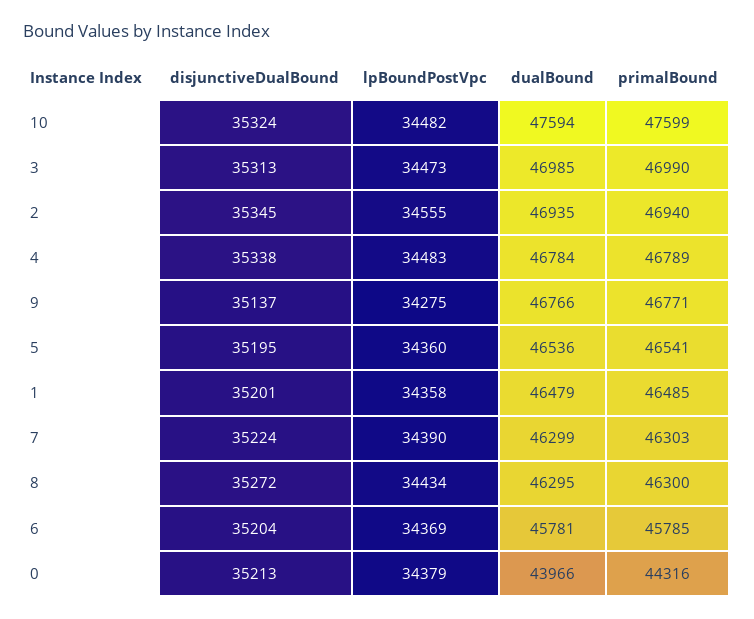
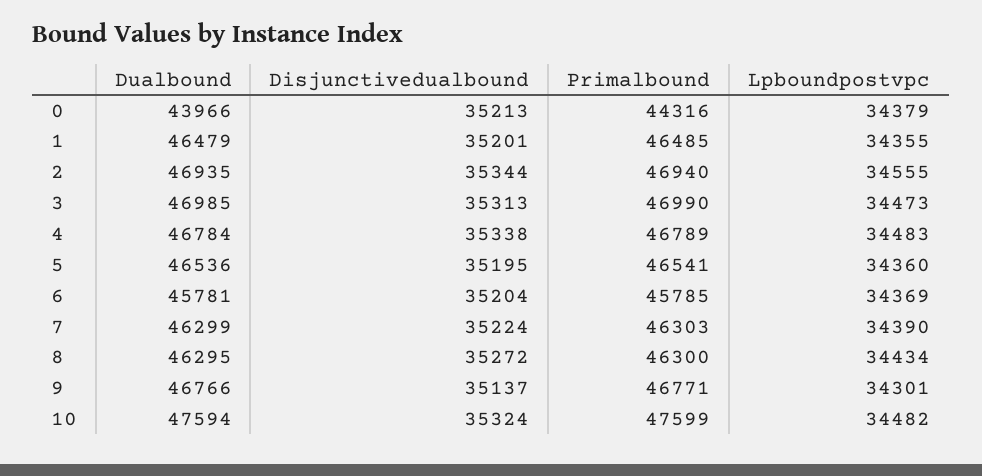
  {
    "disjunctiveDualBound": {
      "10": 35324,
      "3": 35313,
-     "2": 35345,
+     "2": 35344,
      "4": 35338,
      "9": 35137,
      "5": 35195,
      "1": 35201,
      "7": 35224,
      "8": 35272,
      "6": 35204,
      "0": 35213
    },
    "lpBoundPostVpc": {
      "10": 34482,
      "3": 34473,
      "2": 34555,
      "4": 34483,
-     "9": 34275,
+     "9": 34301,
      "5": 34360,
-     "1": 34358,
+     "1": 34355,
      "7": 34390,
      "8": 34434,
      "6": 34369,
      "0": 34379
    },
    "dualBound": {
      "10": 47594,
      "3": 46985,
      "2": 46935,
      "4": 46784,
      "9": 46766,
      "5": 46536,
      "1": 46479,
      "7": 46299,
      "8": 46295,
      "6": 45781,
      "0": 43966
    },
    "primalBound": {
      "10": 47599,
      "3": 46990,
      "2": 46940,
      "4": 46789,
      "9": 46771,
      "5": 46541,
      "1": 46485,
      "7": 46303,
      "8": 46300,
      "6": 45785,
      "0": 44316
    }
  }

